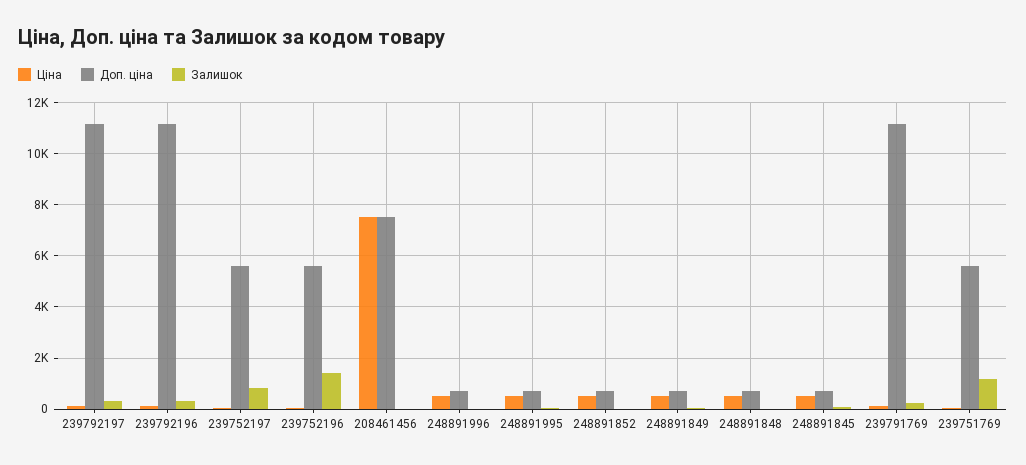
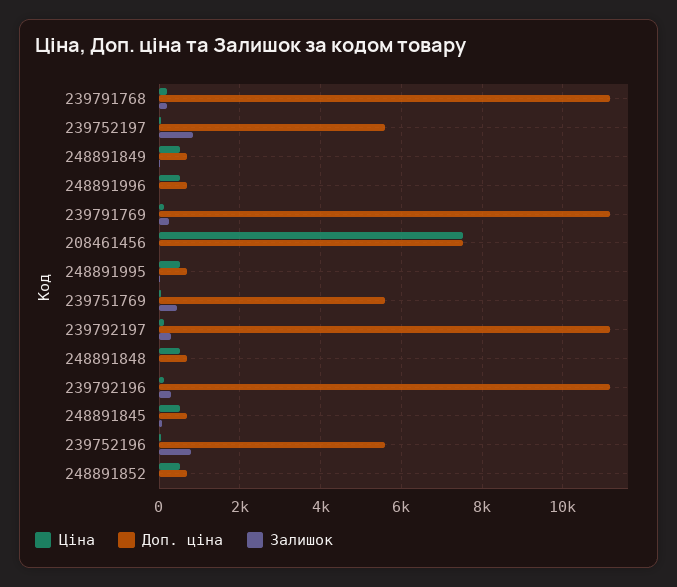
  {
    "Ціна": {
      "239792197": 200,
      "239792196": 200,
      "239752197": 0,
      "239752196": 0,
      "208461456": 7600,
      "248891996": 600,
      "248891995": 600,
      "248891852": 600,
      "248891849": 600,
      "248891848": 600,
      "248891845": 600,
      "239791769": 200,
-     "239751769": 0
+     "239751769": 0,
+     "239791768": 200
    },
    "Доп. ціна": {
      "239792197": 11200,
      "239792196": 11200,
      "239752197": 5600,
      "239752196": 5600,
      "208461456": 7600,
      "248891996": 600,
      "248891995": 600,
      "248891852": 600,
      "248891849": 600,
      "248891848": 600,
      "248891845": 600,
      "239791769": 11200,
-     "239751769": 5600
+     "239751769": 5600,
+     "239791768": 11200
    },
    "Залишок": {
      "239792197": 400,
      "239792196": 400,
      "239752197": 800,
-     "239752196": 1500,
+     "239752196": 800,
      "208461456": 0,
      "248891996": 0,
      "248891995": 0,
      "248891852": 0,
      "248891849": 0,
      "248891848": 0,
      "248891845": 0,
      "239791769": 200,
-     "239751769": 1250
+     "239751769": 400,
+     "239791768": 200
    }
  }

